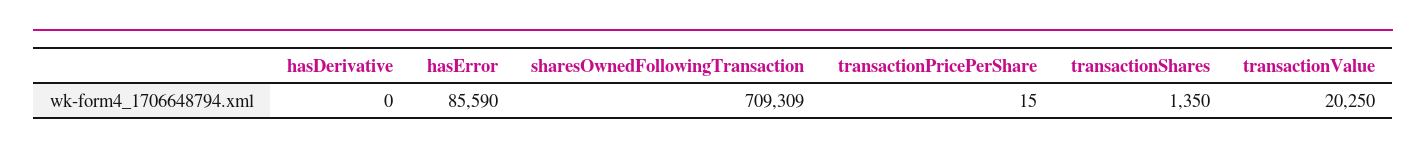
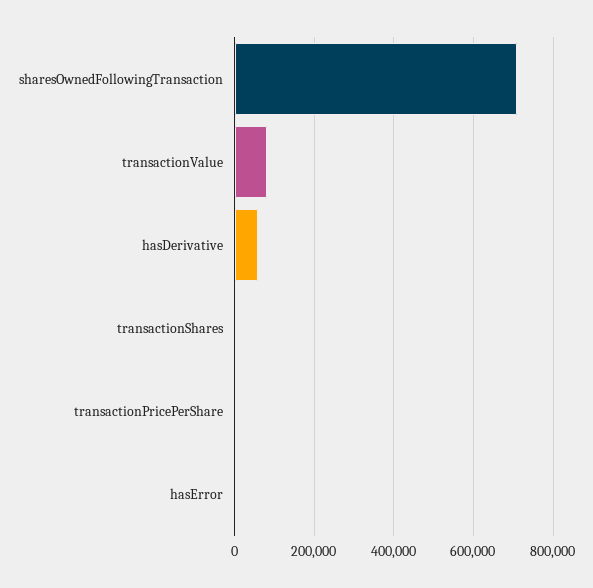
  {
-   "hasDerivative": 0,
+   "hasDerivative": 60000,
-   "hasError": 85590,
+   "hasError": 0,
    "sharesOwnedFollowingTransaction": 709309,
    "transactionPricePerShare": 15,
    "transactionShares": 1350,
-   "transactionValue": 20250
+   "transactionValue": 80000
  }

